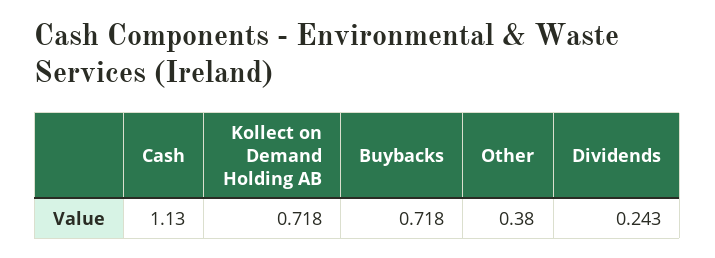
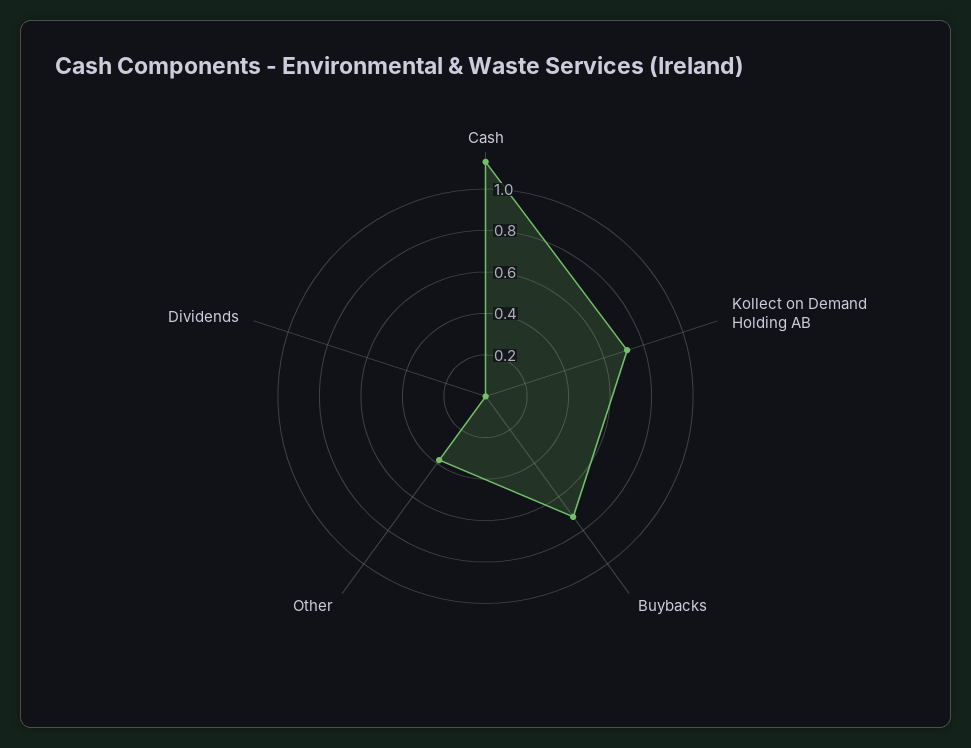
  {
    "Cash": 1.13,
    "Kollect on Demand Holding AB": 0.718,
    "Buybacks": 0.718,
    "Other": 0.38,
-   "Dividends": 0.243
+   "Dividends": 0
  }

